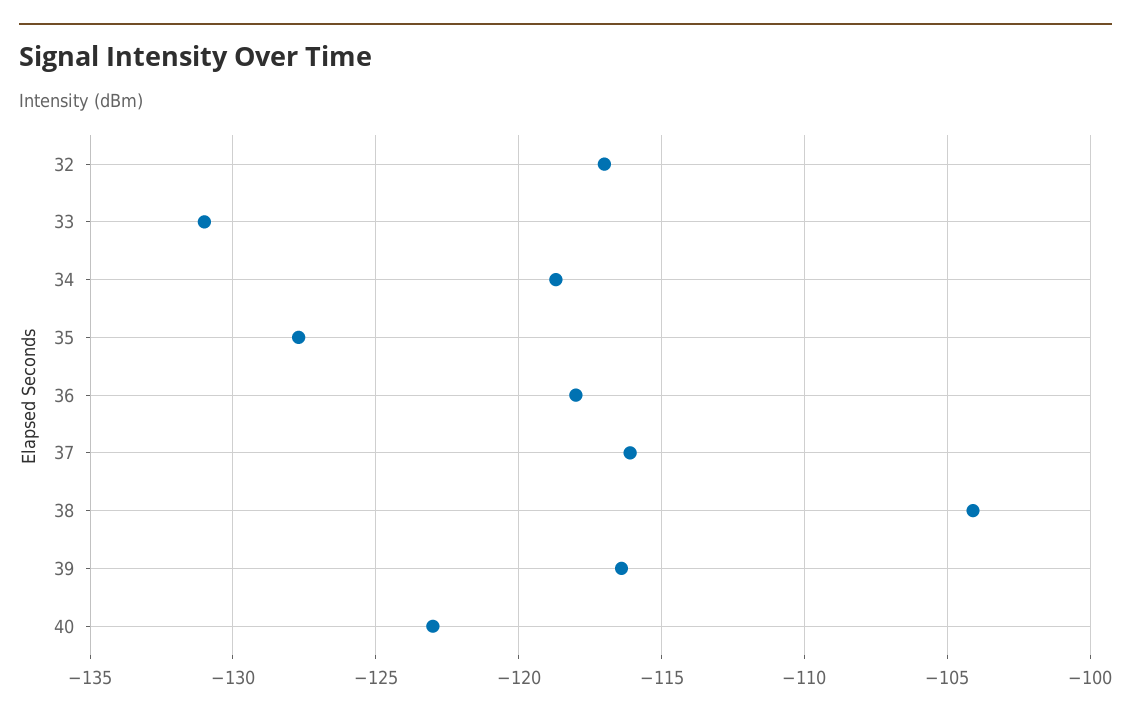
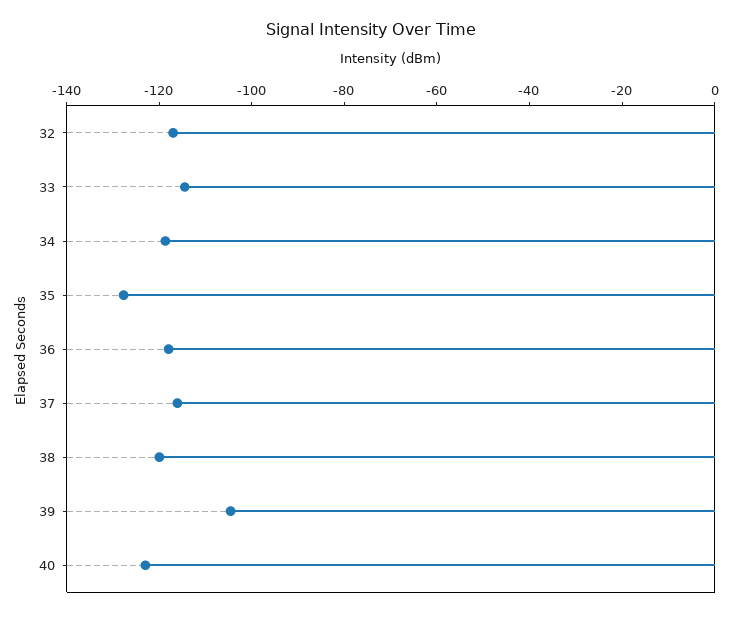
  {
    "32": -117,
-   "33": -131,
+   "33": -115,
    "34": -118.5,
    "35": -127.5,
    "36": -118,
    "37": -116,
-   "38": -104,
+   "38": -120,
-   "39": -116.5,
+   "39": -105,
    "40": -123
  }

